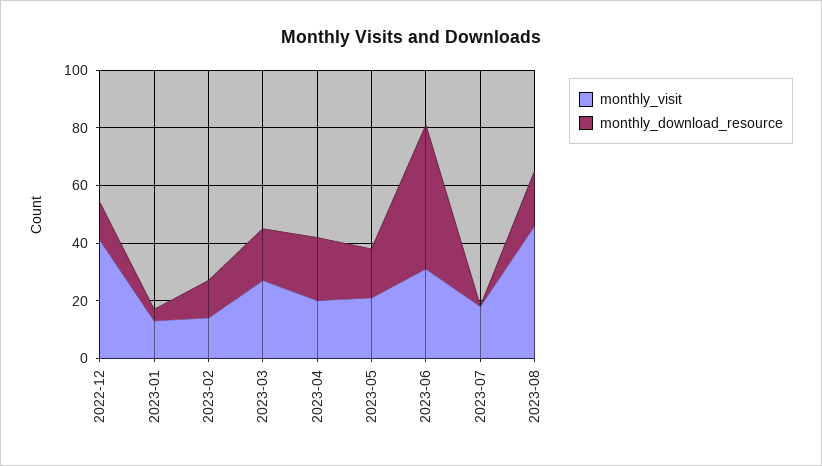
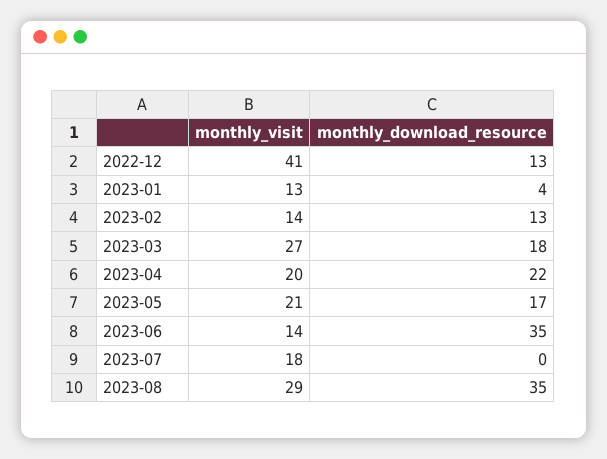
  {
    "monthly_visit": {
      "2022-12": 41,
      "2023-01": 13,
      "2023-02": 14,
      "2023-03": 27,
      "2023-04": 20,
      "2023-05": 21,
-     "2023-06": 30,
+     "2023-06": 14,
      "2023-07": 18,
-     "2023-08": 45
+     "2023-08": 29
    },
    "monthly_download_resource": {
      "2022-12": 13,
      "2023-01": 4,
      "2023-02": 13,
      "2023-03": 18,
      "2023-04": 22,
      "2023-05": 17,
-     "2023-06": 50,
+     "2023-06": 35,
      "2023-07": 0,
-     "2023-08": 20
+     "2023-08": 35
    }
  }

